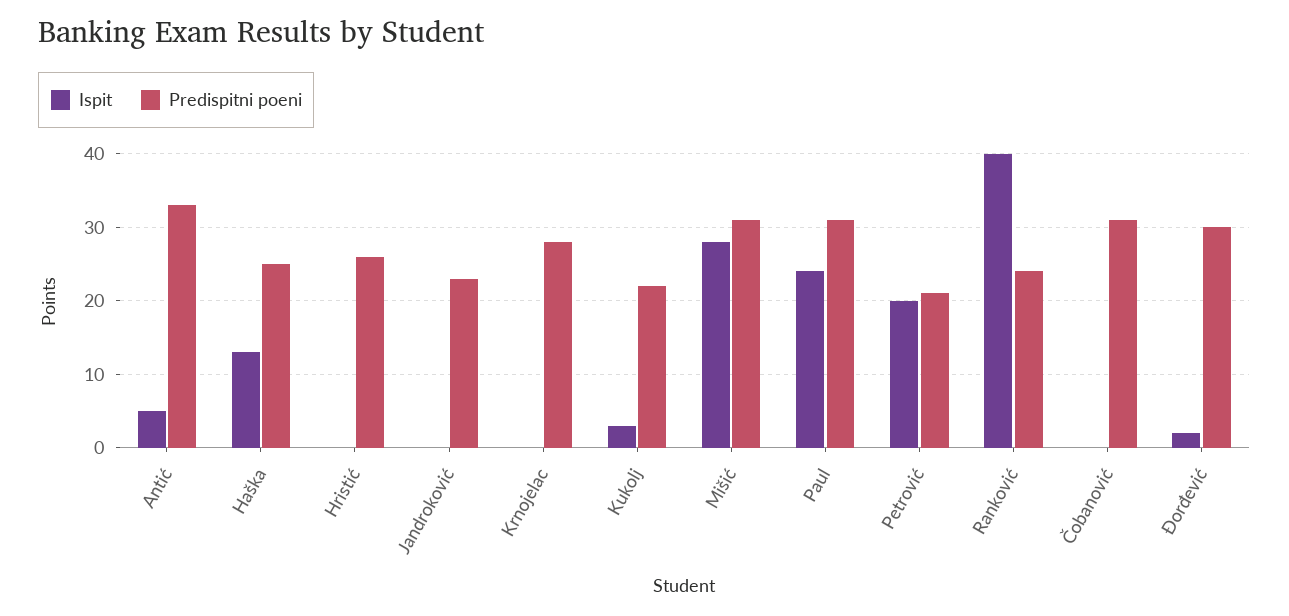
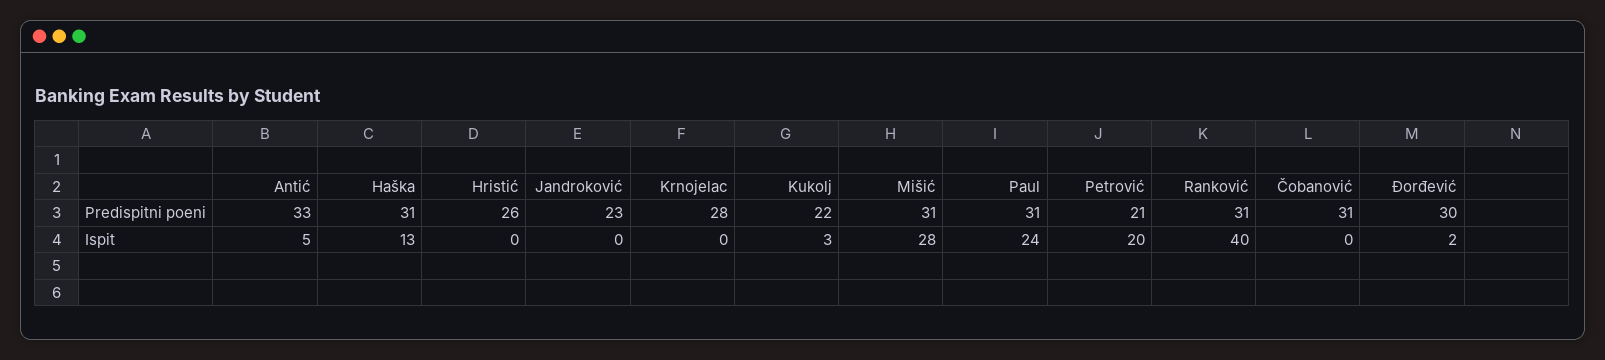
  {
    "Ispit": {
      "Antić": 5,
      "Haška": 13,
      "Hristić": 0,
      "Jandroković": 0,
      "Krnojelac": 0,
      "Kukolj": 3,
      "Mišić": 28,
      "Paul": 24,
      "Petrović": 20,
      "Ranković": 40,
      "Čobanović": 0,
      "Đorđević": 2
    },
    "Predispitni poeni": {
      "Antić": 33,
-     "Haška": 25,
+     "Haška": 31,
      "Hristić": 26,
      "Jandroković": 23,
      "Krnojelac": 28,
      "Kukolj": 22,
      "Mišić": 31,
      "Paul": 31,
      "Petrović": 21,
-     "Ranković": 24,
+     "Ranković": 31,
      "Čobanović": 31,
      "Đorđević": 30
    }
  }

